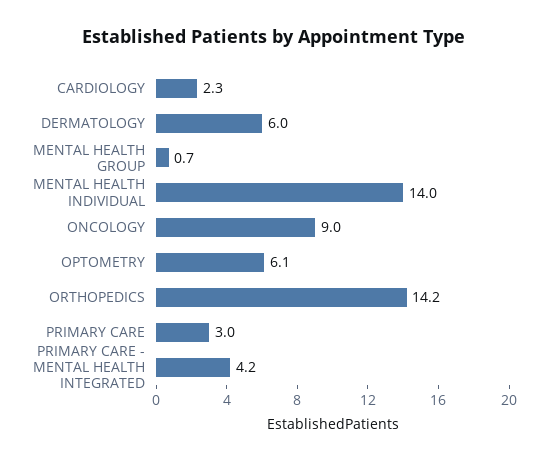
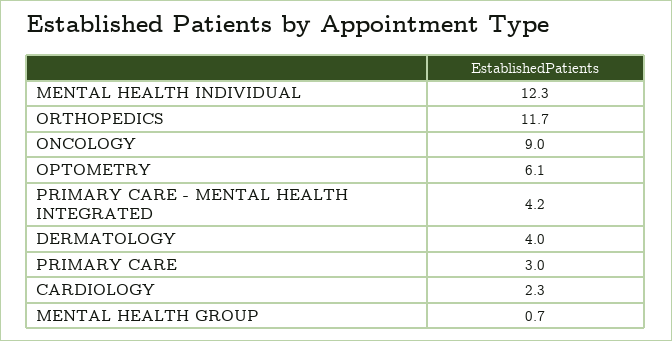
  {
    "CARDIOLOGY": 2.3,
-   "DERMATOLOGY": 6,
+   "DERMATOLOGY": 4,
    "MENTAL HEALTH GROUP": 0.7,
-   "MENTAL HEALTH INDIVIDUAL": 14,
+   "MENTAL HEALTH INDIVIDUAL": 12.3,
    "ONCOLOGY": 9,
    "OPTOMETRY": 6.1,
-   "ORTHOPEDICS": 14.2,
+   "ORTHOPEDICS": 11.7,
    "PRIMARY CARE": 3,
    "PRIMARY CARE - MENTAL HEALTH INTEGRATED": 4.2
  }

